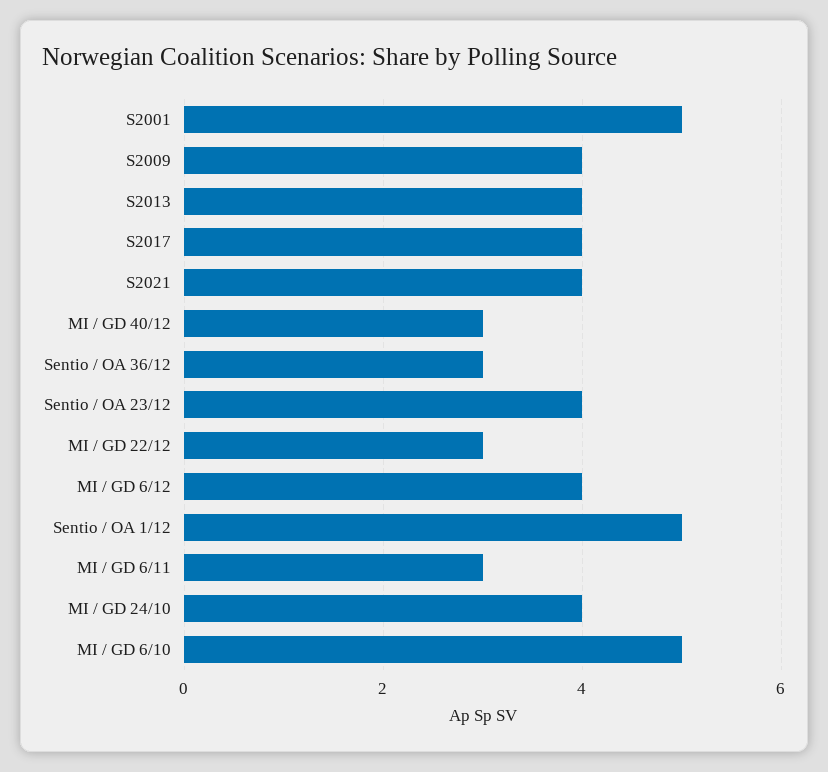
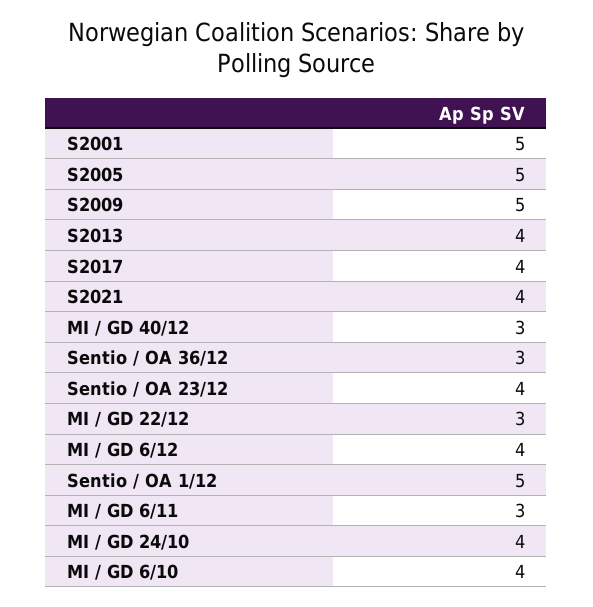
  {
    "S2001": 5,
-   "S2009": 4,
+   "S2009": 5,
    "S2013": 4,
    "S2017": 4,
    "S2021": 4,
    "MI / GD 40/12": 3,
    "Sentio / OA 36/12": 3,
    "Sentio / OA 23/12": 4,
    "MI / GD 22/12": 3,
    "MI / GD 6/12": 4,
    "Sentio / OA 1/12": 5,
    "MI / GD 6/11": 3,
    "MI / GD 24/10": 4,
-   "MI / GD 6/10": 5
+   "MI / GD 6/10": 4,
+   "S2005": 5
  }

